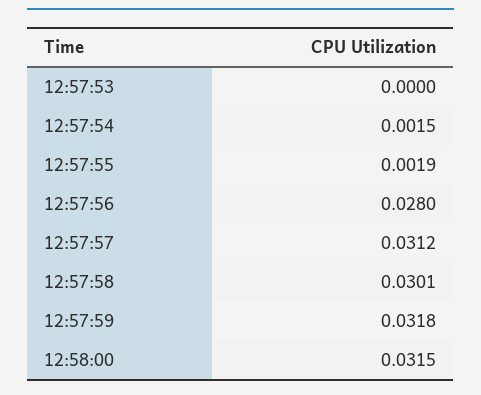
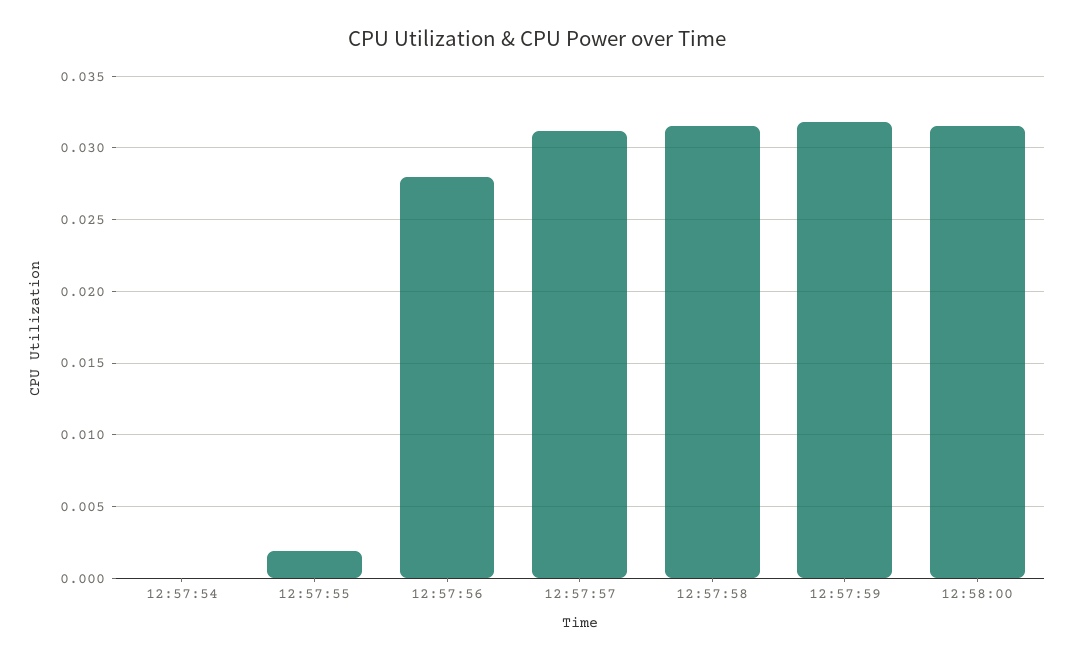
  {
-   "12:57:53": 0,
-   "12:57:54": 0.0015,
+   "12:57:54": 0,
    "12:57:55": 0.0019,
    "12:57:56": 0.028,
    "12:57:57": 0.0312,
-   "12:57:58": 0.0301,
+   "12:57:58": 0.0315,
    "12:57:59": 0.0318,
    "12:58:00": 0.0315
  }

